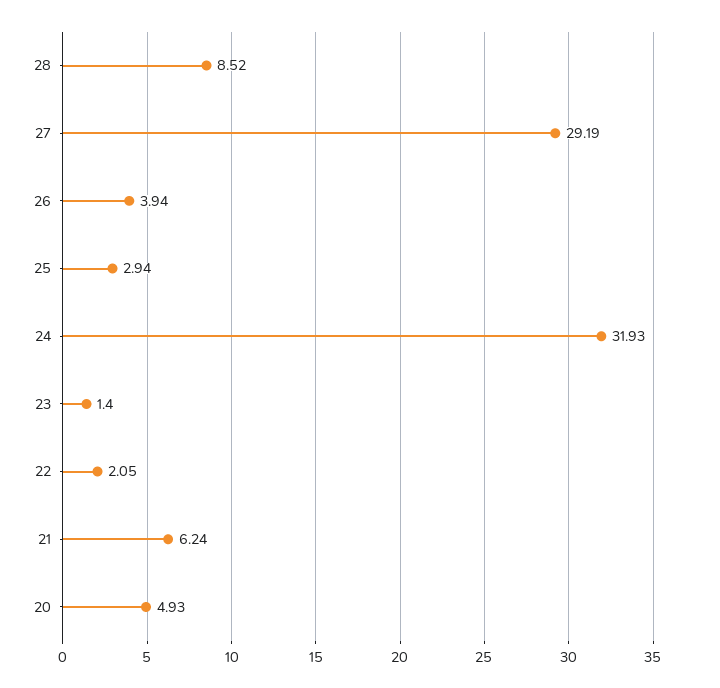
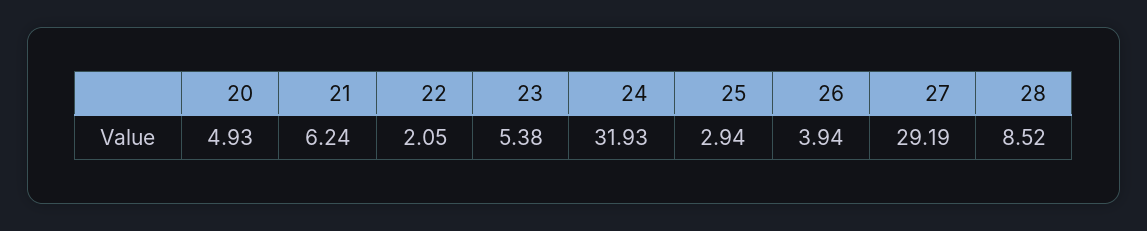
  {
    "28": 8.52,
    "27": 29.19,
    "26": 3.94,
    "25": 2.94,
    "24": 31.93,
-   "23": 1.4,
+   "23": 5.38,
    "22": 2.05,
    "21": 6.24,
    "20": 4.93
  }

